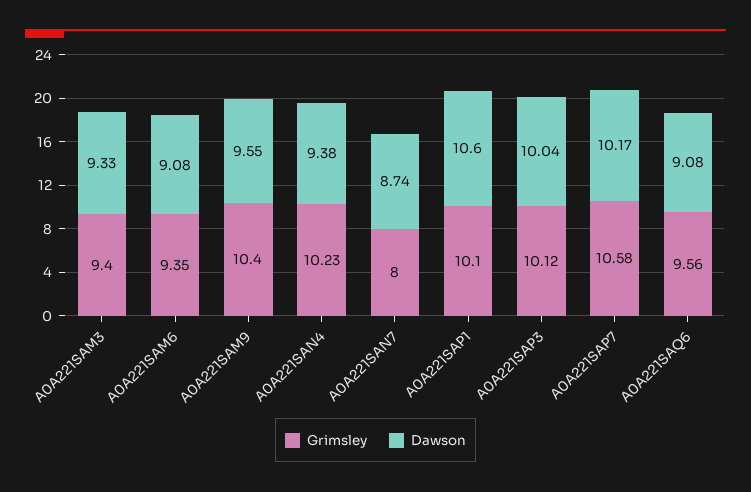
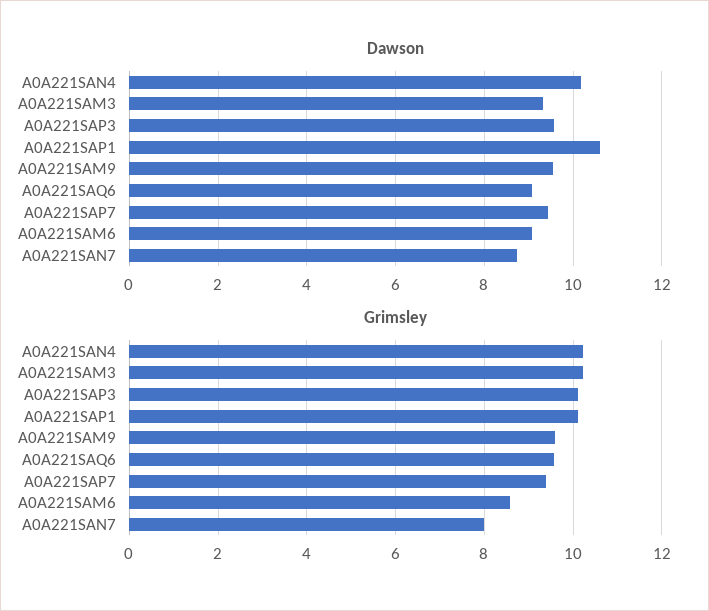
  {
    "Grimsley": {
-     "A0A221SAM3": 9.4,
+     "A0A221SAM3": 10.2,
-     "A0A221SAM6": 9.35,
+     "A0A221SAM6": 8.6,
-     "A0A221SAM9": 10.4,
+     "A0A221SAM9": 9.6,
      "A0A221SAN4": 10.23,
      "A0A221SAN7": 8,
      "A0A221SAP1": 10.1,
      "A0A221SAP3": 10.12,
-     "A0A221SAP7": 10.58,
+     "A0A221SAP7": 9.4,
      "A0A221SAQ6": 9.56
    },
    "Dawson": {
      "A0A221SAM3": 9.33,
      "A0A221SAM6": 9.08,
      "A0A221SAM9": 9.55,
-     "A0A221SAN4": 9.38,
+     "A0A221SAN4": 10.2,
      "A0A221SAN7": 8.74,
      "A0A221SAP1": 10.6,
-     "A0A221SAP3": 10.04,
+     "A0A221SAP3": 9.6,
-     "A0A221SAP7": 10.17,
+     "A0A221SAP7": 9.4,
      "A0A221SAQ6": 9.08
    }
  }

